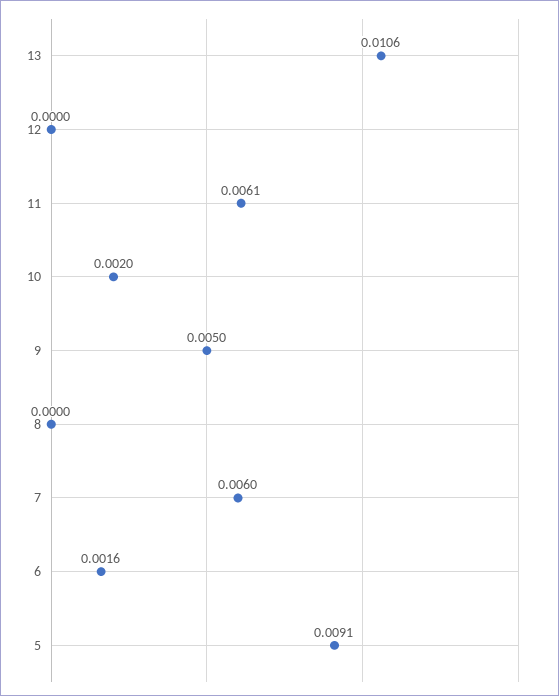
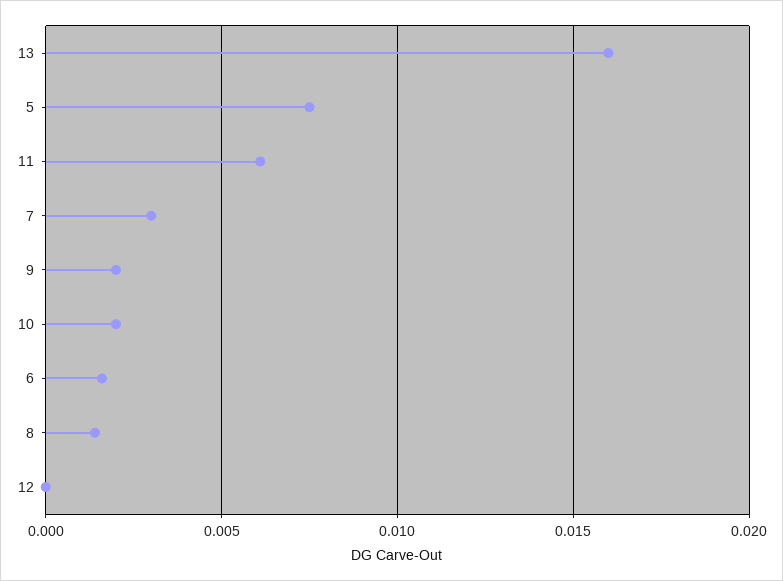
  {
-   "13": 0.0106,
+   "13": 0.016,
    "12": 0,
    "11": 0.0061,
    "10": 0.002,
-   "9": 0.005,
+   "9": 0.002,
-   "8": 0,
+   "8": 0.0015,
-   "7": 0.006,
+   "7": 0.003,
    "6": 0.0016,
-   "5": 0.0091
+   "5": 0.0075
  }

